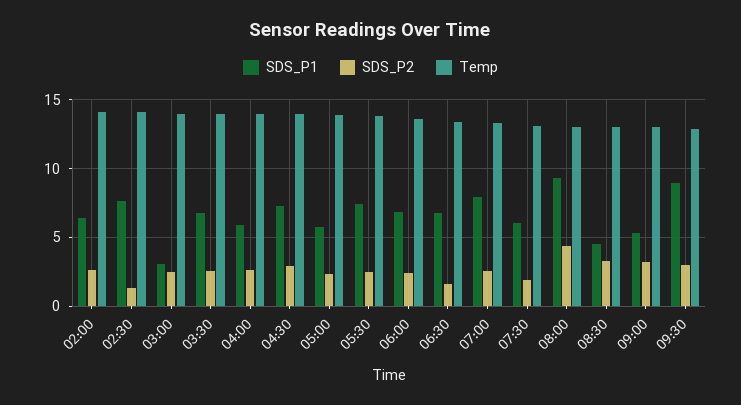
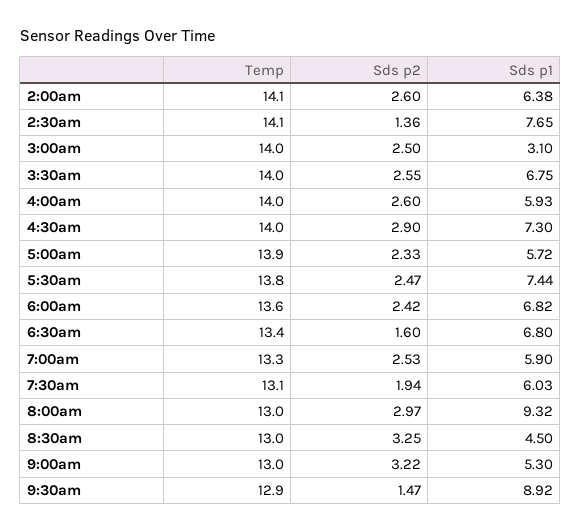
  {
    "SDS_P1": {
      "02:00": 6.38,
      "02:30": 7.65,
      "03:00": 3.1,
      "03:30": 6.75,
      "04:00": 5.93,
      "04:30": 7.3,
      "05:00": 5.72,
      "05:30": 7.44,
      "06:00": 6.82,
      "06:30": 6.8,
-     "07:00": 8,
+     "07:00": 5.9,
      "07:30": 6.03,
      "08:00": 9.32,
      "08:30": 4.5,
      "09:00": 5.3,
      "09:30": 8.92
    },
    "SDS_P2": {
      "02:00": 2.6,
      "02:30": 1.36,
      "03:00": 2.5,
      "03:30": 2.55,
      "04:00": 2.6,
      "04:30": 2.9,
      "05:00": 2.33,
      "05:30": 2.47,
      "06:00": 2.42,
      "06:30": 1.6,
      "07:00": 2.53,
      "07:30": 1.94,
-     "08:00": 4.5,
+     "08:00": 2.97,
      "08:30": 3.25,
      "09:00": 3.22,
-     "09:30": 3
+     "09:30": 1.47
    },
    "Temp": {
      "02:00": 14.1,
      "02:30": 14.1,
      "03:00": 14,
      "03:30": 14,
      "04:00": 14,
      "04:30": 14,
      "05:00": 13.9,
      "05:30": 13.8,
      "06:00": 13.6,
      "06:30": 13.4,
      "07:00": 13.3,
      "07:30": 13.1,
      "08:00": 13,
      "08:30": 13,
      "09:00": 13,
      "09:30": 12.9
    }
  }

